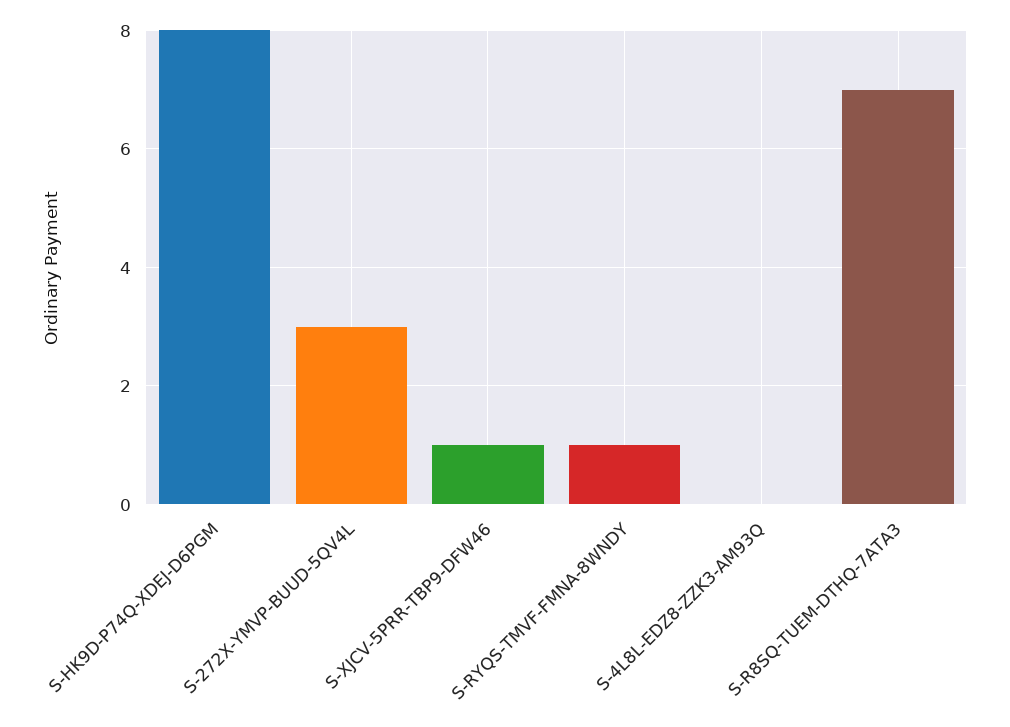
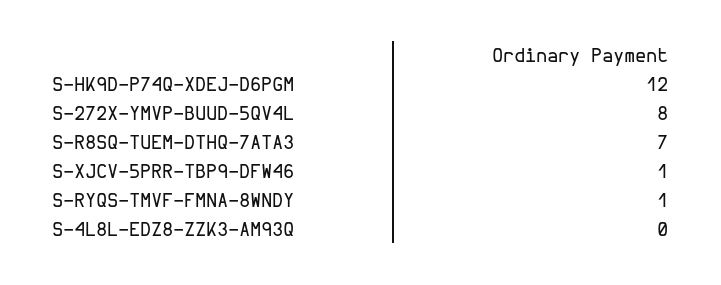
  {
-   "S-HK9D-P74Q-XDEJ-D6PGM": 8,
+   "S-HK9D-P74Q-XDEJ-D6PGM": 12,
-   "S-272X-YMVP-BUUD-5QV4L": 3,
+   "S-272X-YMVP-BUUD-5QV4L": 8,
    "S-XJCV-5PRR-TBP9-DFW46": 1,
    "S-RYQS-TMVF-FMNA-8WNDY": 1,
    "S-4L8L-EDZ8-ZZK3-AM93Q": 0,
    "S-R8SQ-TUEM-DTHQ-7ATA3": 7
  }

